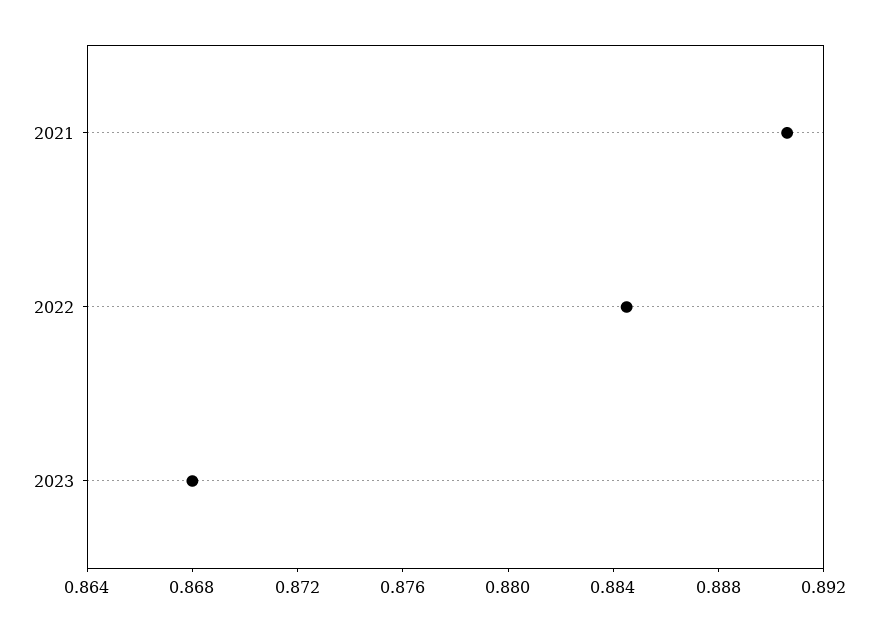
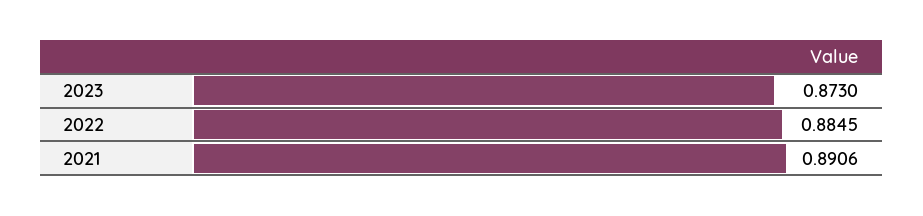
  {
    "2021": 0.8906,
    "2022": 0.8845,
-   "2023": 0.868
+   "2023": 0.873
  }

